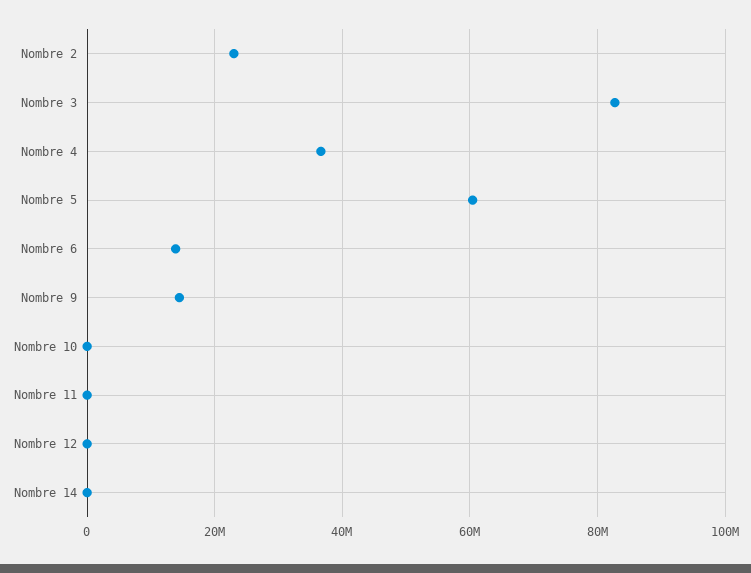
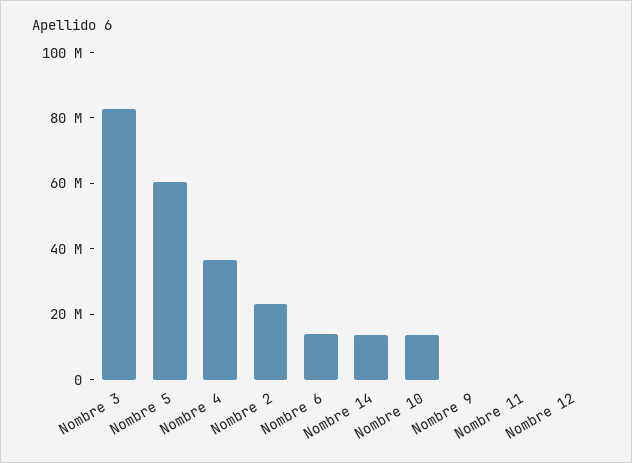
  {
    "Nombre 2": 24000000,
    "Nombre 3": 82000000,
    "Nombre 4": 36000000,
    "Nombre 5": 60000000,
    "Nombre 6": 14000000,
-   "Nombre 9": 14000000,
+   "Nombre 9": 0,
-   "Nombre 10": 0,
+   "Nombre 10": 15000000,
    "Nombre 11": 0,
    "Nombre 12": 0,
-   "Nombre 14": 0
+   "Nombre 14": 15000000
  }

